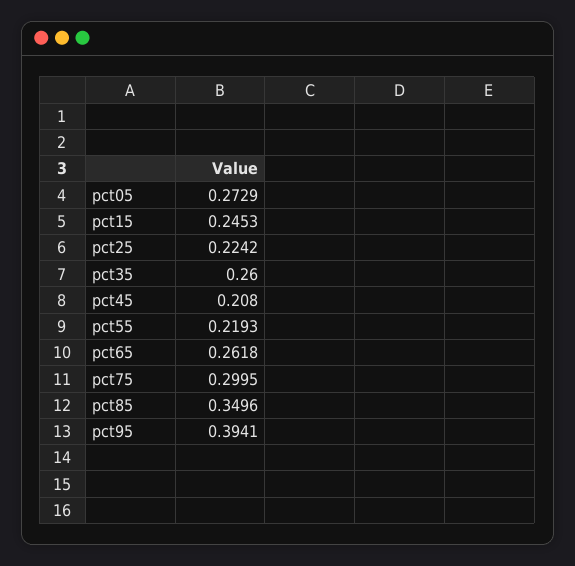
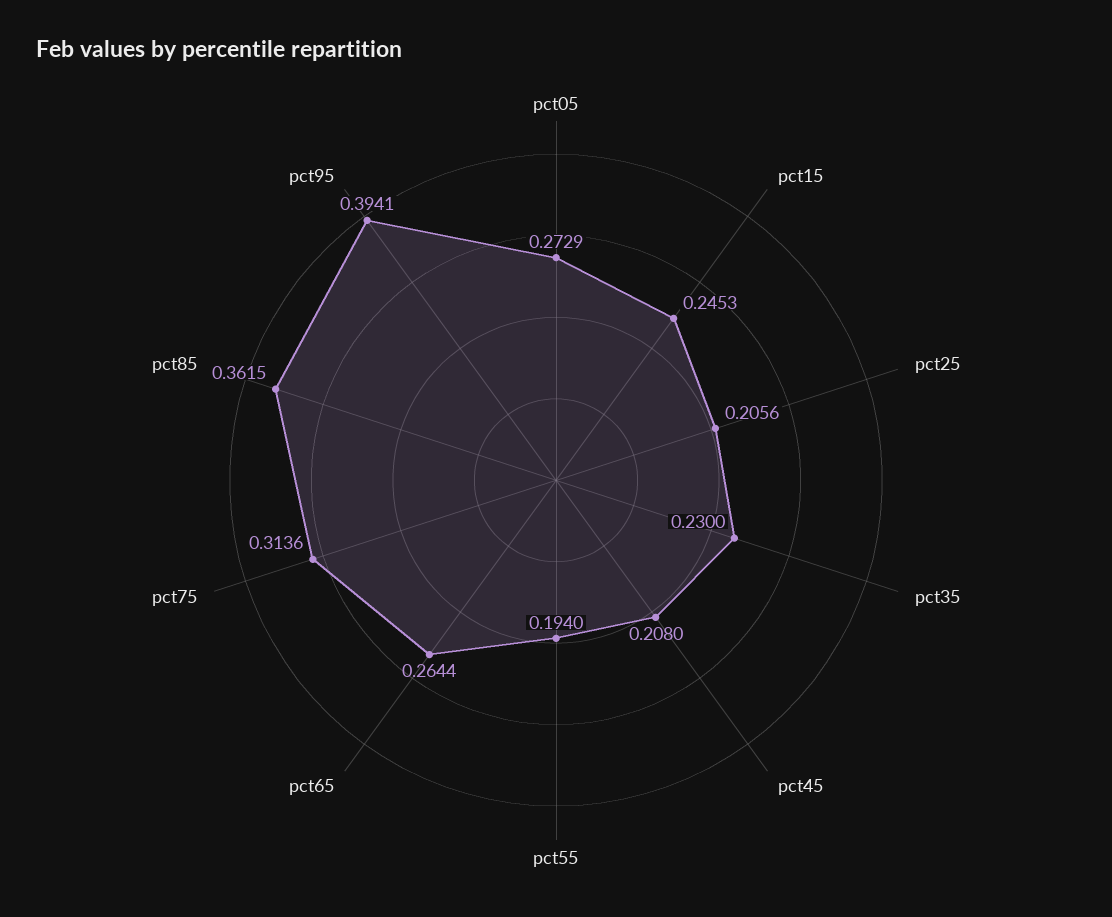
  {
    "pct05": 0.2729,
    "pct15": 0.2453,
-   "pct25": 0.2242,
+   "pct25": 0.2056,
-   "pct35": 0.26,
+   "pct35": 0.23,
    "pct45": 0.208,
-   "pct55": 0.2193,
+   "pct55": 0.194,
-   "pct65": 0.2618,
+   "pct65": 0.2644,
-   "pct75": 0.2995,
+   "pct75": 0.3136,
-   "pct85": 0.3496,
+   "pct85": 0.3615,
    "pct95": 0.3941
  }

